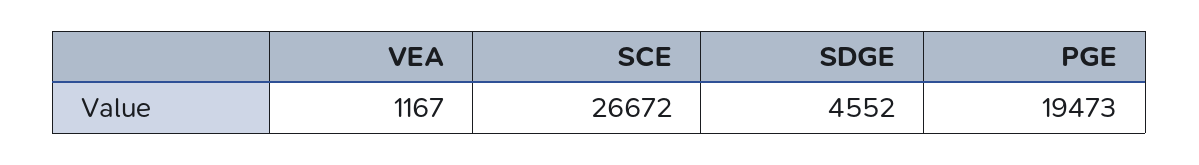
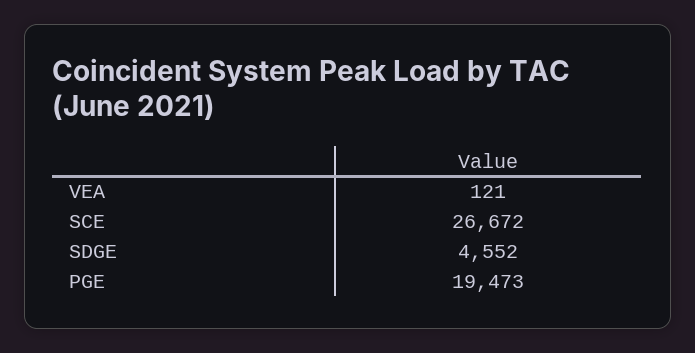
  {
-   "VEA": 1167,
+   "VEA": 121,
    "SCE": 26672,
    "SDGE": 4552,
    "PGE": 19473
  }

